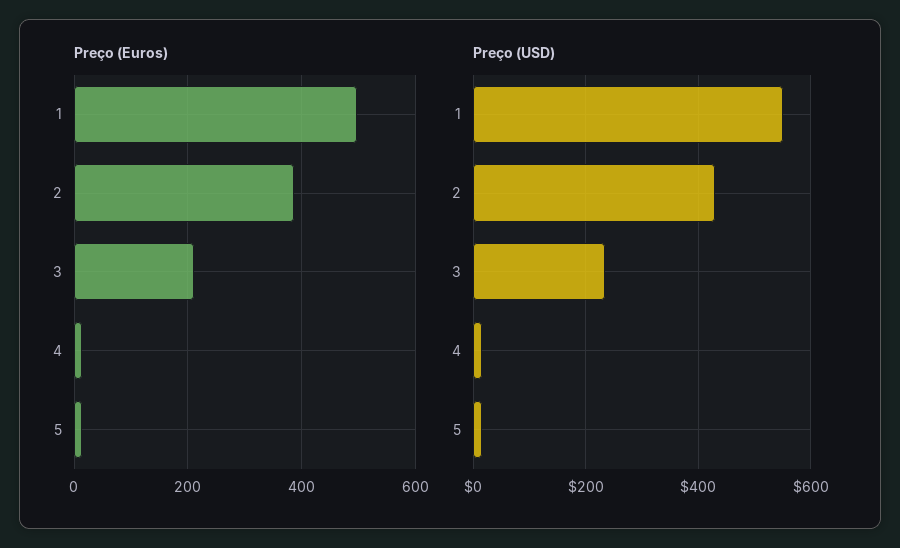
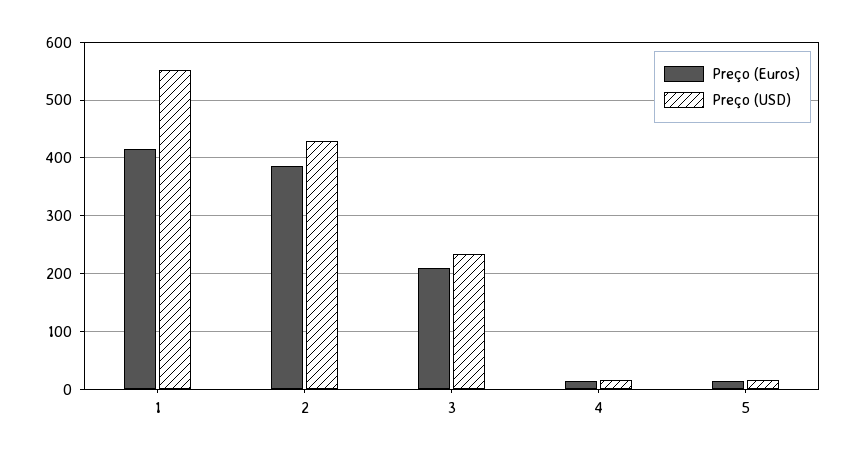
  {
    "Preço (Euros)": {
-     "1": 500,
+     "1": 420,
      "2": 380,
      "3": 220,
      "4": 20,
      "5": 20
    },
    "Preço (USD)": {
      "1": 560,
      "2": 440,
      "3": 240,
      "4": 20,
      "5": 20
    }
  }

